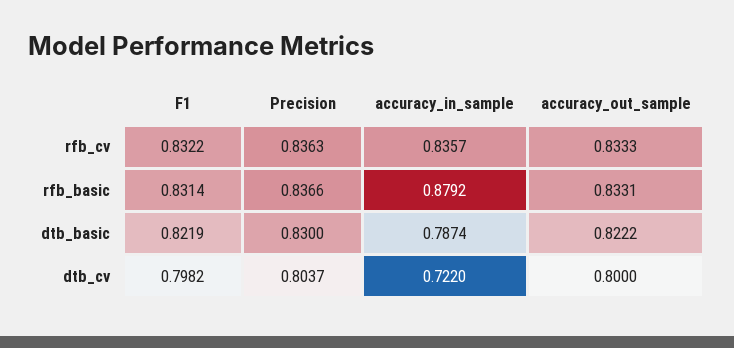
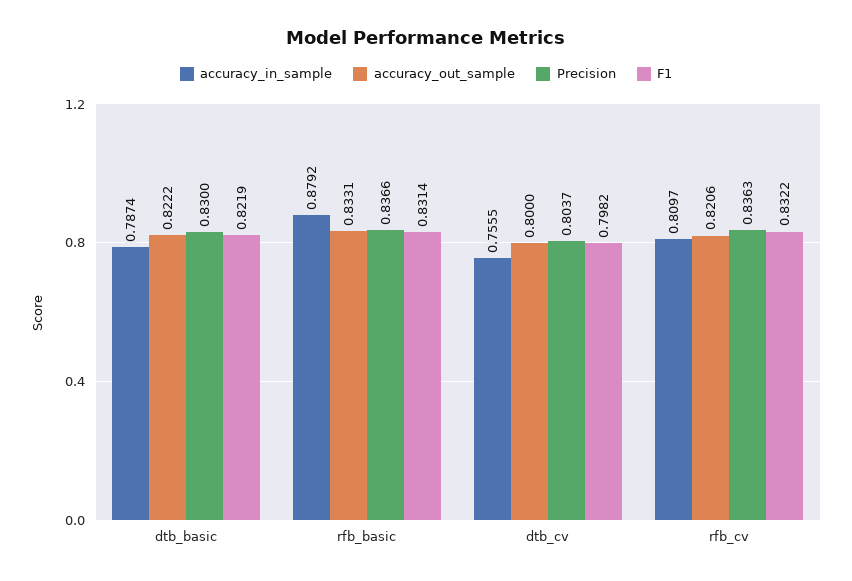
  {
    "F1": {
      "rfb_cv": 0.8322,
      "rfb_basic": 0.8314,
      "dtb_basic": 0.8219,
      "dtb_cv": 0.7982
    },
    "Precision": {
      "rfb_cv": 0.8363,
      "rfb_basic": 0.8366,
      "dtb_basic": 0.83,
      "dtb_cv": 0.8037
    },
    "accuracy_in_sample": {
-     "rfb_cv": 0.8357,
+     "rfb_cv": 0.8097,
      "rfb_basic": 0.8792,
      "dtb_basic": 0.7874,
-     "dtb_cv": 0.722
+     "dtb_cv": 0.7555
    },
    "accuracy_out_sample": {
-     "rfb_cv": 0.8333,
+     "rfb_cv": 0.8206,
      "rfb_basic": 0.8331,
      "dtb_basic": 0.8222,
      "dtb_cv": 0.8
    }
  }

